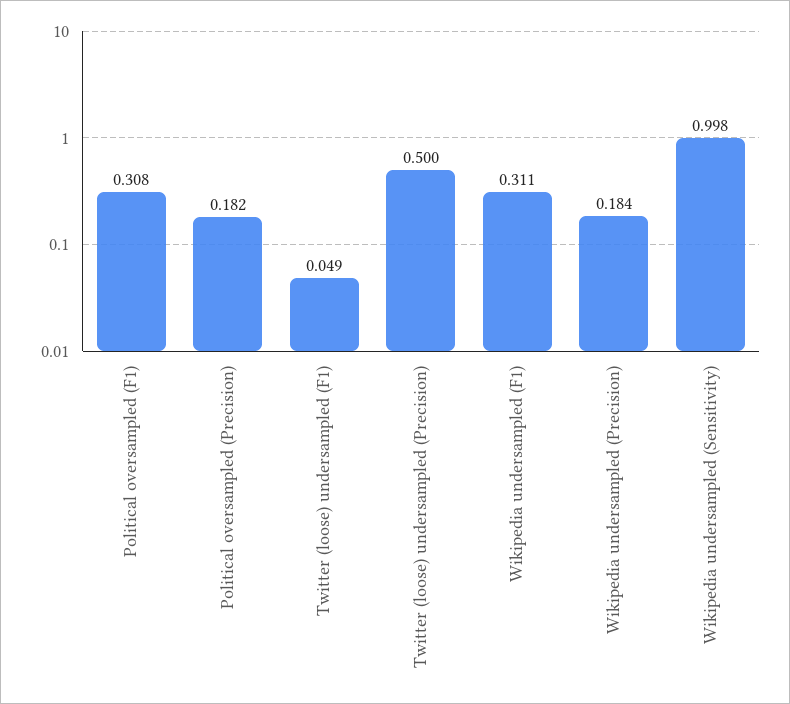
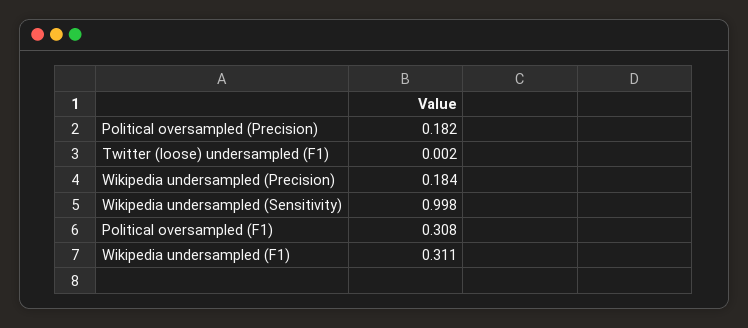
  {
    "Political oversampled (F1)": 0.308,
    "Political oversampled (Precision)": 0.182,
-   "Twitter (loose) undersampled (F1)": 0.049,
+   "Twitter (loose) undersampled (F1)": 0.002,
-   "Twitter (loose) undersampled (Precision)": 0.5,
    "Wikipedia undersampled (F1)": 0.311,
    "Wikipedia undersampled (Precision)": 0.184,
    "Wikipedia undersampled (Sensitivity)": 0.998
  }

